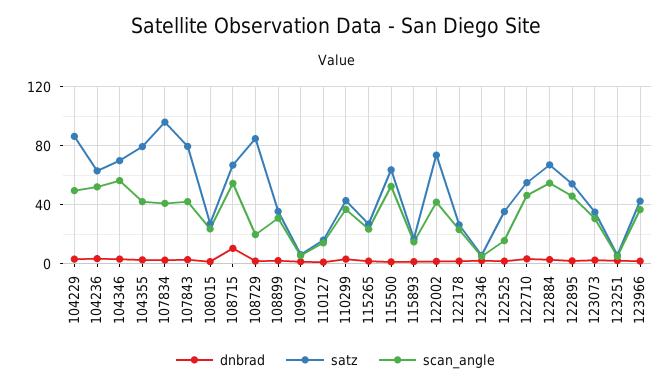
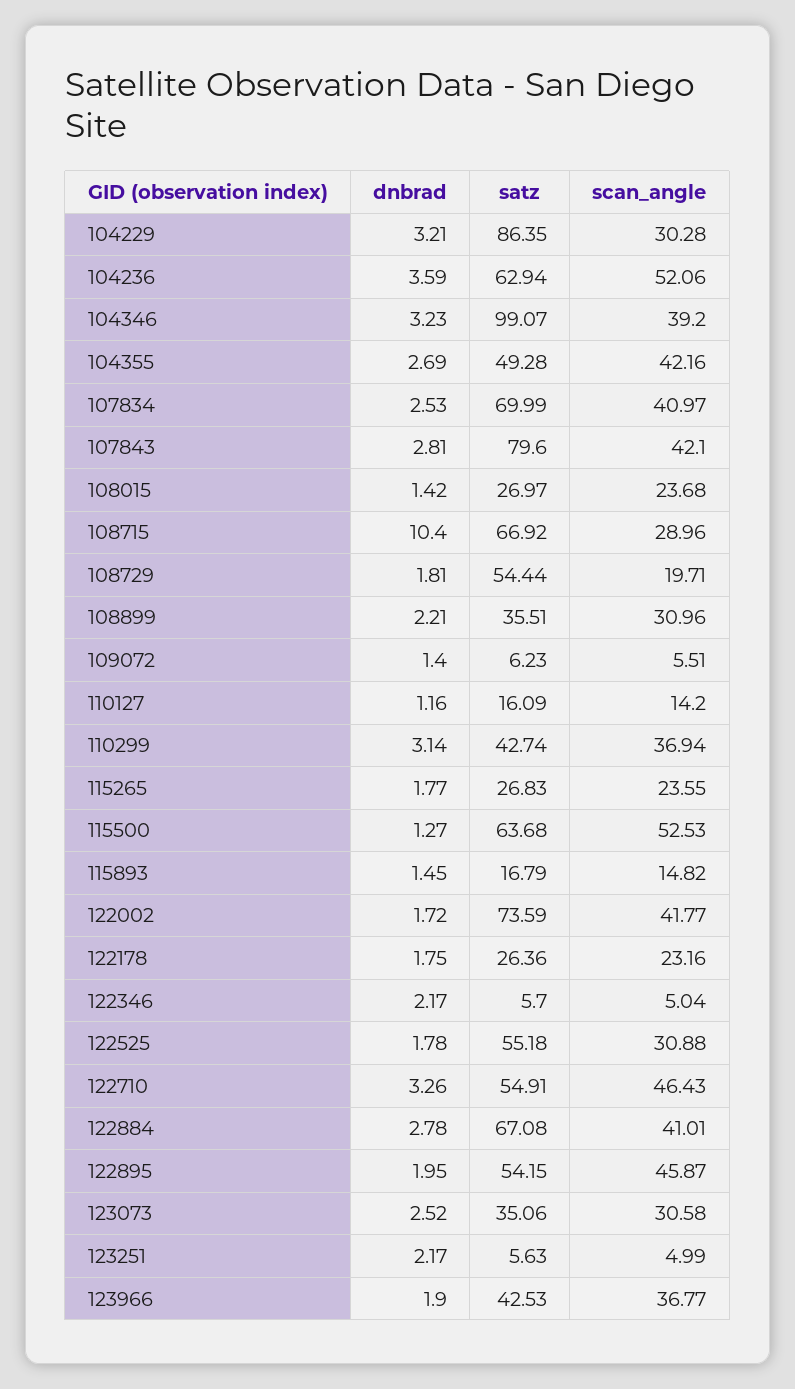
  {
    "dnbrad": {
      "104229": 3.21,
      "104236": 3.59,
      "104346": 3.23,
      "104355": 2.69,
      "107834": 2.53,
      "107843": 2.81,
      "108015": 1.42,
      "108715": 10.4,
      "108729": 1.81,
      "108899": 2.21,
      "109072": 1.4,
      "110127": 1.16,
      "110299": 3.14,
      "115265": 1.77,
      "115500": 1.27,
      "115893": 1.45,
      "122002": 1.72,
      "122178": 1.75,
      "122346": 2.17,
      "122525": 1.78,
      "122710": 3.26,
      "122884": 2.78,
      "122895": 1.95,
      "123073": 2.52,
      "123251": 2.17,
      "123966": 1.9
    },
    "satz": {
      "104229": 86.35,
      "104236": 62.94,
-     "104346": 70,
+     "104346": 99.07,
-     "104355": 80,
+     "104355": 49.28,
-     "107834": 95,
+     "107834": 69.99,
      "107843": 79.6,
      "108015": 26.97,
      "108715": 66.92,
-     "108729": 85,
+     "108729": 54.44,
      "108899": 35.51,
      "109072": 6.23,
      "110127": 16.09,
      "110299": 42.74,
      "115265": 26.83,
      "115500": 63.68,
      "115893": 16.79,
      "122002": 73.59,
      "122178": 26.36,
      "122346": 5.7,
-     "122525": 35,
+     "122525": 55.18,
      "122710": 54.91,
      "122884": 67.08,
      "122895": 54.15,
      "123073": 35.06,
      "123251": 5.63,
      "123966": 42.53
    },
    "scan_angle": {
-     "104229": 50,
+     "104229": 30.28,
      "104236": 52.06,
-     "104346": 55,
+     "104346": 39.2,
      "104355": 42.16,
      "107834": 40.97,
      "107843": 42.1,
      "108015": 23.68,
-     "108715": 55,
+     "108715": 28.96,
      "108729": 19.71,
      "108899": 30.96,
      "109072": 5.51,
      "110127": 14.2,
      "110299": 36.94,
      "115265": 23.55,
      "115500": 52.53,
      "115893": 14.82,
      "122002": 41.77,
      "122178": 23.16,
      "122346": 5.04,
-     "122525": 15,
+     "122525": 30.88,
      "122710": 46.43,
-     "122884": 55,
+     "122884": 41.01,
      "122895": 45.87,
      "123073": 30.58,
      "123251": 4.99,
      "123966": 36.77
    }
  }

